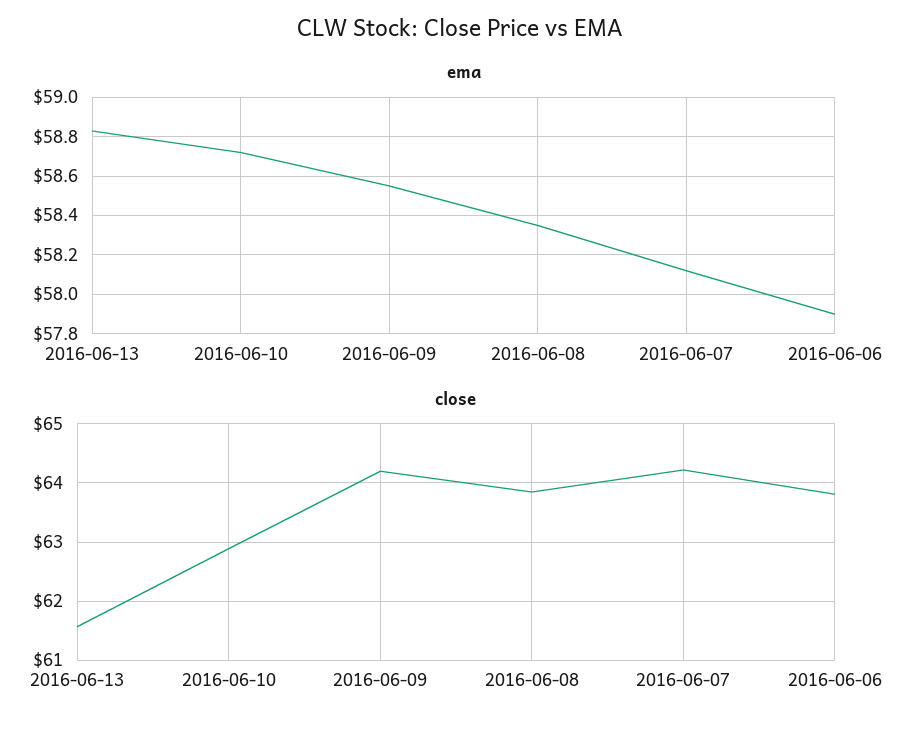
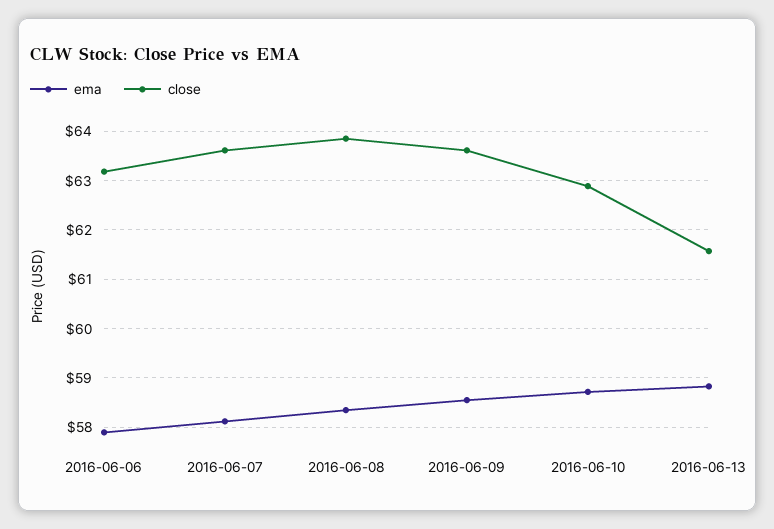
  {
    "ema": {
      "2016-06-13": 58.85,
      "2016-06-10": 58.7,
      "2016-06-09": 58.55,
      "2016-06-08": 58.35,
      "2016-06-07": 58.1,
      "2016-06-06": 57.9
    },
    "close": {
      "2016-06-13": 61.6,
      "2016-06-10": 62.8,
-     "2016-06-09": 64.2,
+     "2016-06-09": 63.6,
      "2016-06-08": 63.8,
-     "2016-06-07": 64.2,
+     "2016-06-07": 63.6,
-     "2016-06-06": 63.8
+     "2016-06-06": 63.2
    }
  }

